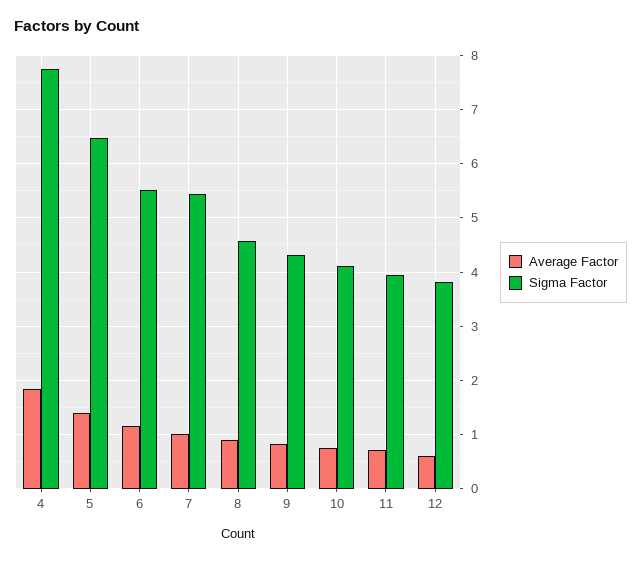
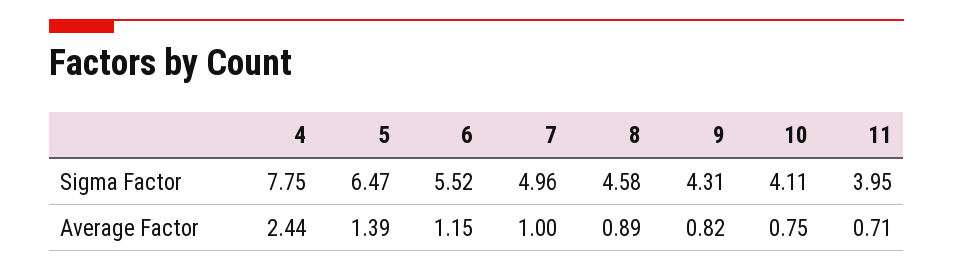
  {
    "Average Factor": {
-     "4": 1.8,
+     "4": 2.44,
      "5": 1.39,
      "6": 1.15,
      "7": 1,
      "8": 0.89,
      "9": 0.82,
      "10": 0.75,
-     "11": 0.71,
+     "11": 0.71
-     "12": 0.6
    },
    "Sigma Factor": {
      "4": 7.75,
      "5": 6.47,
      "6": 5.52,
-     "7": 5.4,
+     "7": 4.96,
      "8": 4.58,
      "9": 4.31,
      "10": 4.11,
-     "11": 3.95,
+     "11": 3.95
-     "12": 3.8
    }
  }

